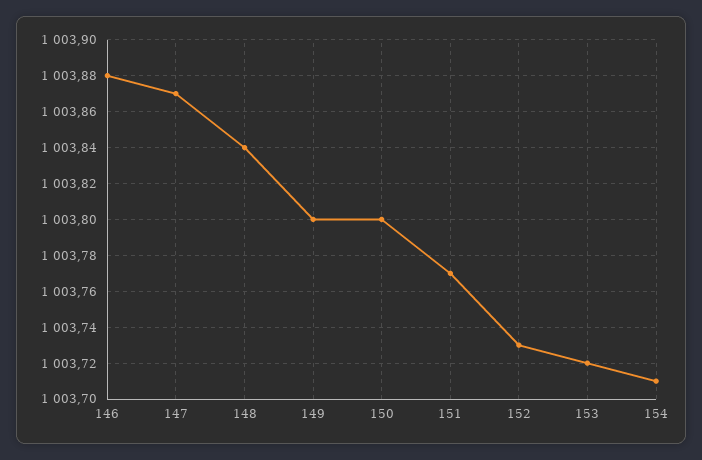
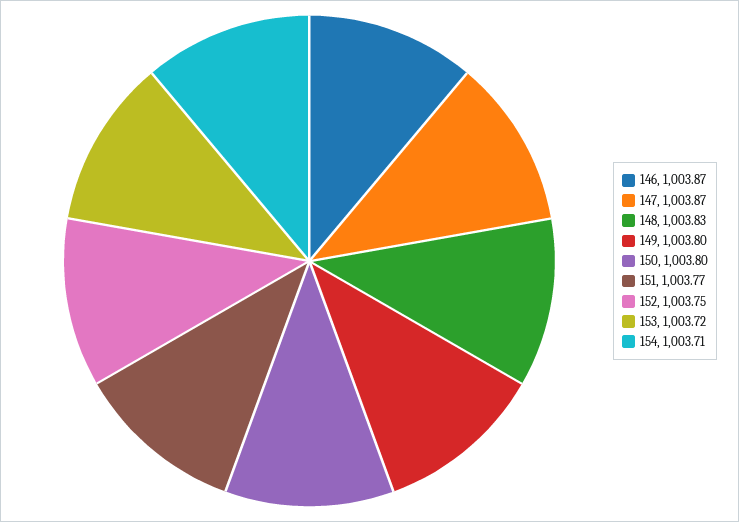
  {
-   "146": 1003.88,
+   "146": 1003.87,
    "147": 1003.87,
-   "148": 1003.84,
+   "148": 1003.83,
    "149": 1003.8,
    "150": 1003.8,
    "151": 1003.77,
-   "152": 1003.73,
+   "152": 1003.75,
    "153": 1003.72,
    "154": 1003.71
  }

